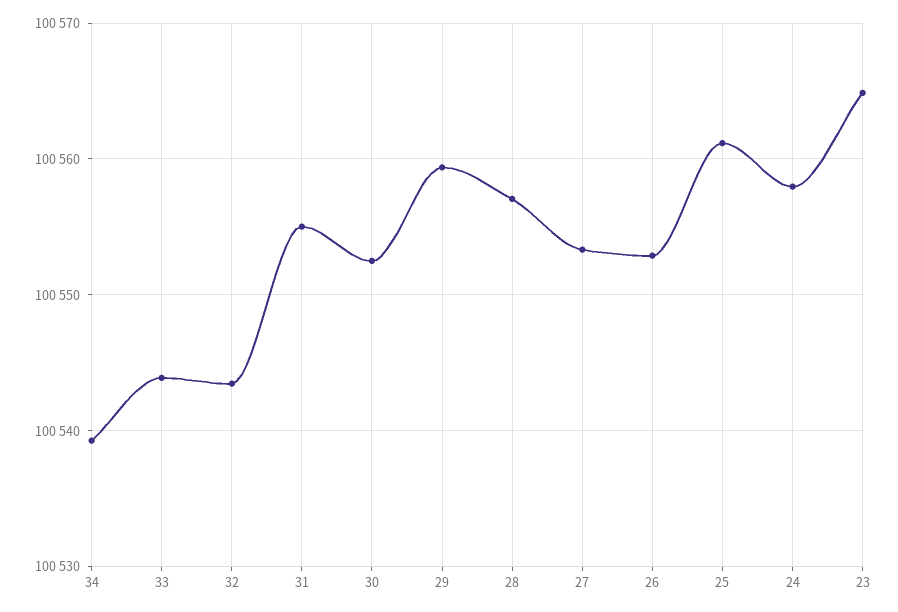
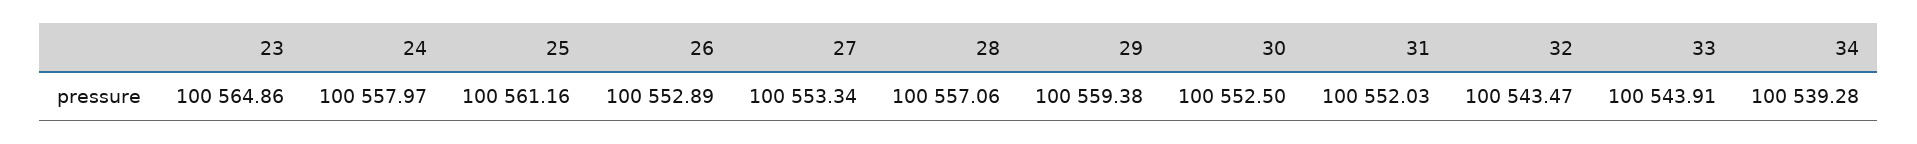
  {
    "34": 100539.28,
    "33": 100543.91,
    "32": 100543.47,
-   "31": 100555,
+   "31": 100552.03,
    "30": 100552.5,
    "29": 100559.38,
    "28": 100557.06,
    "27": 100553.34,
    "26": 100552.89,
    "25": 100561.16,
    "24": 100557.97,
    "23": 100564.86
  }

